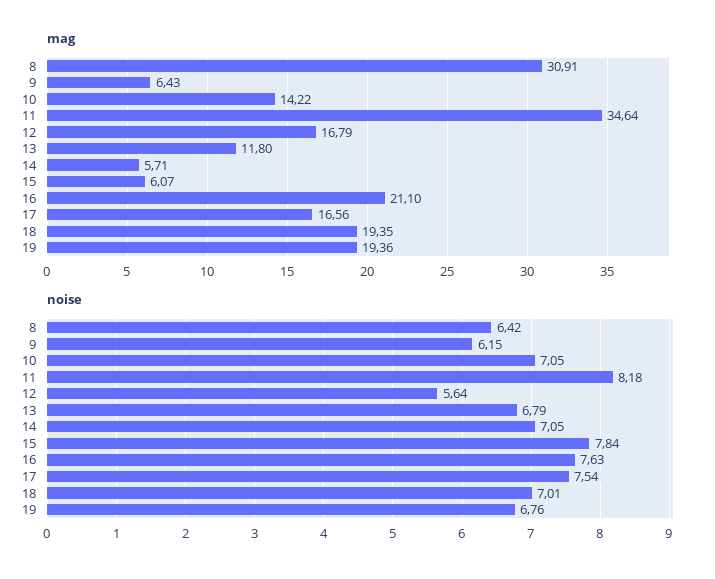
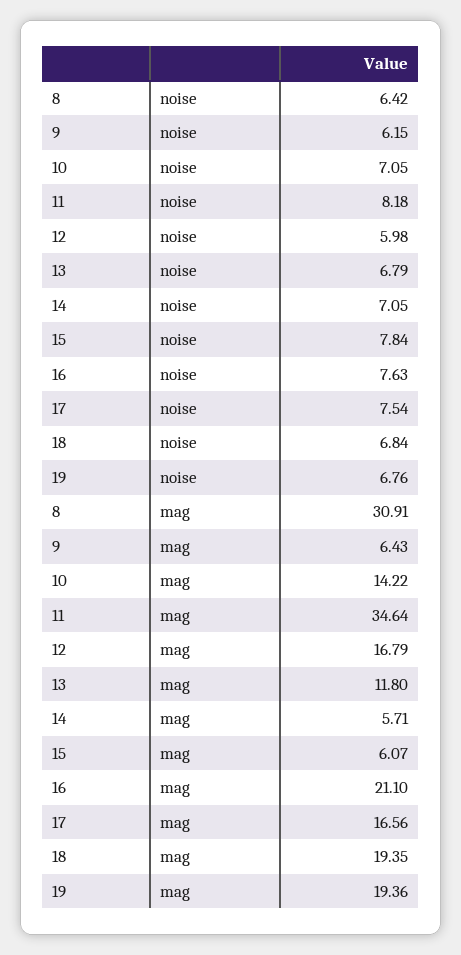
  {
    "mag": {
      "8": 30.91,
      "9": 6.43,
      "10": 14.22,
      "11": 34.64,
      "12": 16.79,
      "13": 11.8,
      "14": 5.71,
      "15": 6.07,
      "16": 21.1,
      "17": 16.56,
      "18": 19.35,
      "19": 19.36
    },
    "noise": {
      "8": 6.42,
      "9": 6.15,
      "10": 7.05,
      "11": 8.18,
-     "12": 5.64,
+     "12": 5.98,
      "13": 6.79,
      "14": 7.05,
      "15": 7.84,
      "16": 7.63,
      "17": 7.54,
-     "18": 7.01,
+     "18": 6.84,
      "19": 6.76
    }
  }

